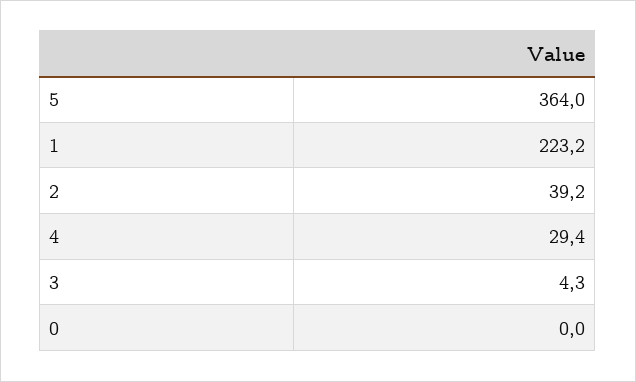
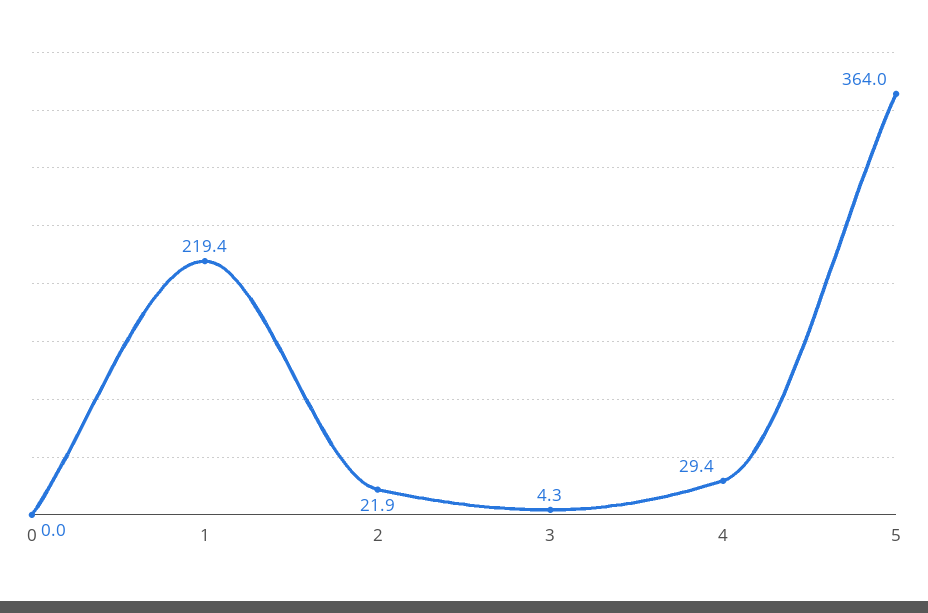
  {
    "5": 364,
-   "1": 223.2,
+   "1": 219.4,
-   "2": 39.2,
+   "2": 21.9,
    "4": 29.4,
    "3": 4.3,
    "0": 0
  }

